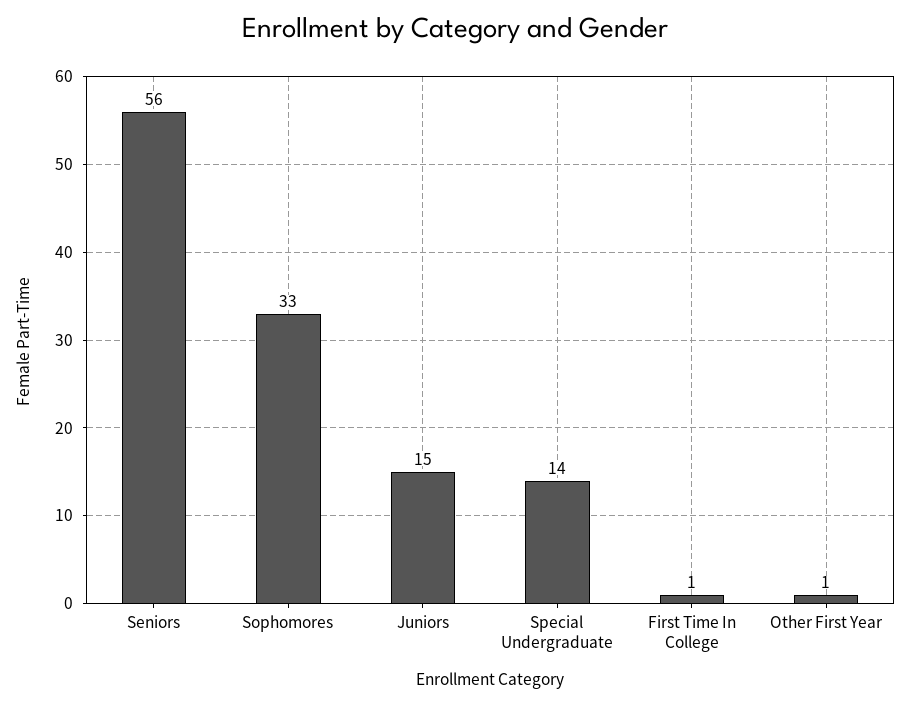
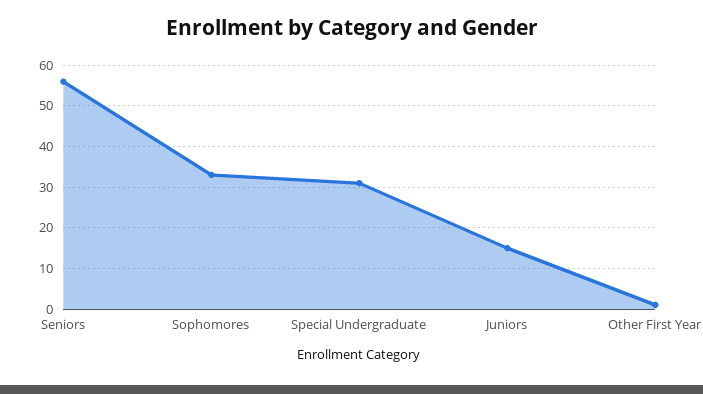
  {
    "Seniors": 56,
    "Sophomores": 33,
    "Juniors": 15,
-   "Special Undergraduate": 14,
+   "Special Undergraduate": 30,
-   "First Time In College": 1,
    "Other First Year": 1
  }

